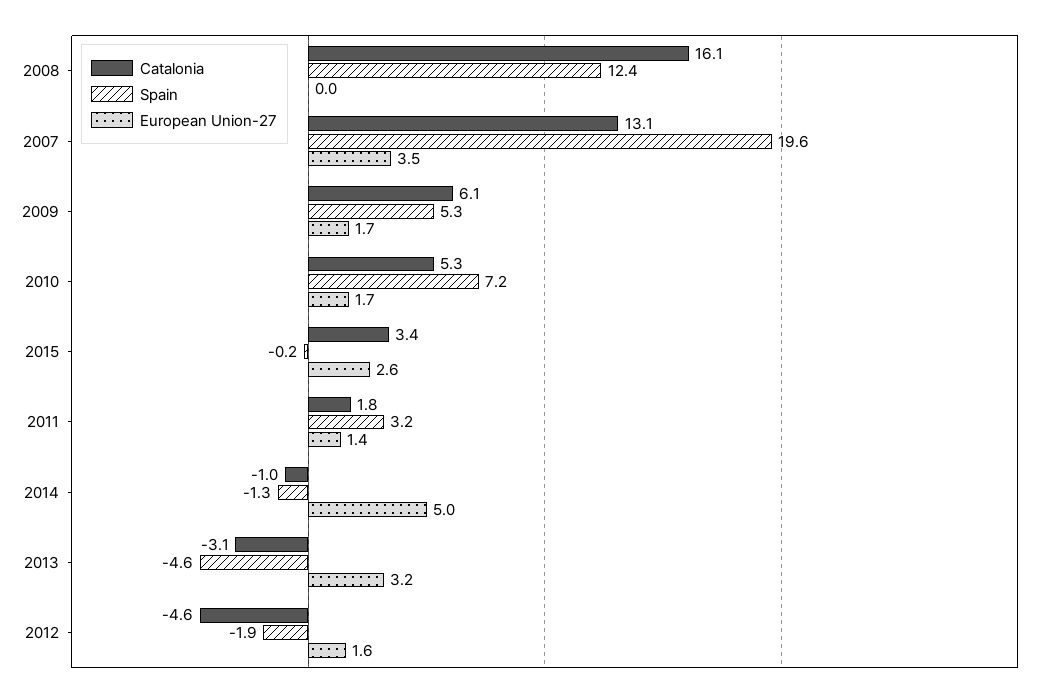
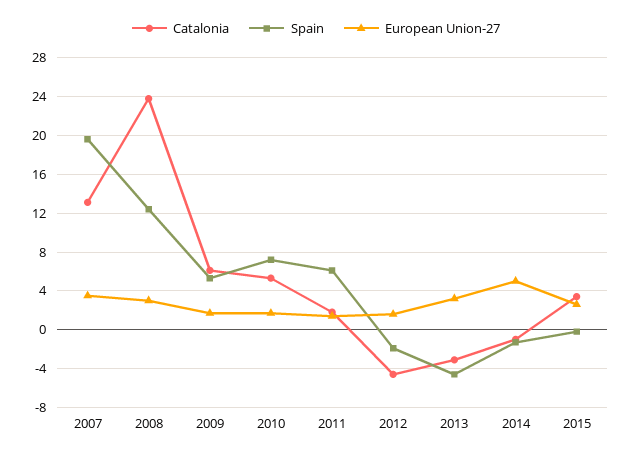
  {
    "Catalonia": {
-     "2008": 16.1,
+     "2008": 24,
      "2007": 13.1,
      "2009": 6.1,
      "2010": 5.3,
      "2015": 3.4,
      "2011": 1.8,
      "2014": -1,
      "2013": -3.1,
      "2012": -4.6
    },
    "Spain": {
      "2008": 12.4,
      "2007": 19.6,
      "2009": 5.3,
      "2010": 7.2,
      "2015": -0.2,
-     "2011": 3.2,
+     "2011": 6,
      "2014": -1.3,
      "2013": -4.6,
      "2012": -1.9
    },
    "European Union-27": {
-     "2008": 0,
+     "2008": 3,
      "2007": 3.5,
      "2009": 1.7,
      "2010": 1.7,
      "2015": 2.6,
      "2011": 1.4,
      "2014": 5,
      "2013": 3.2,
      "2012": 1.6
    }
  }

